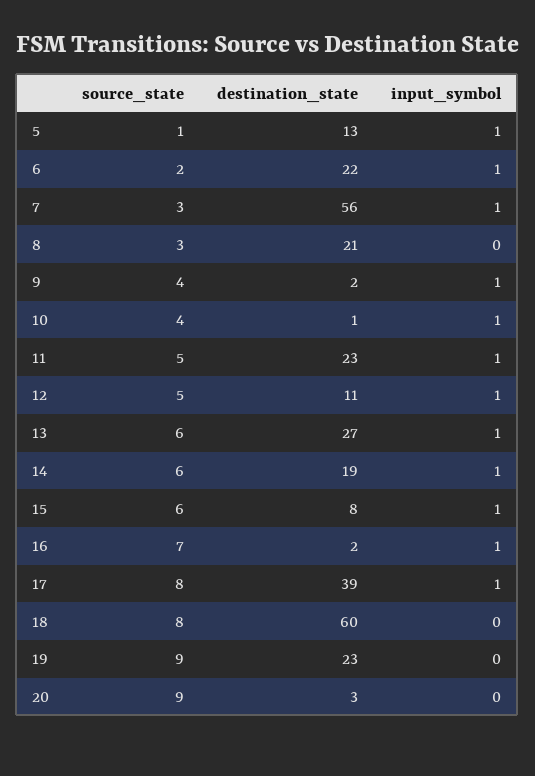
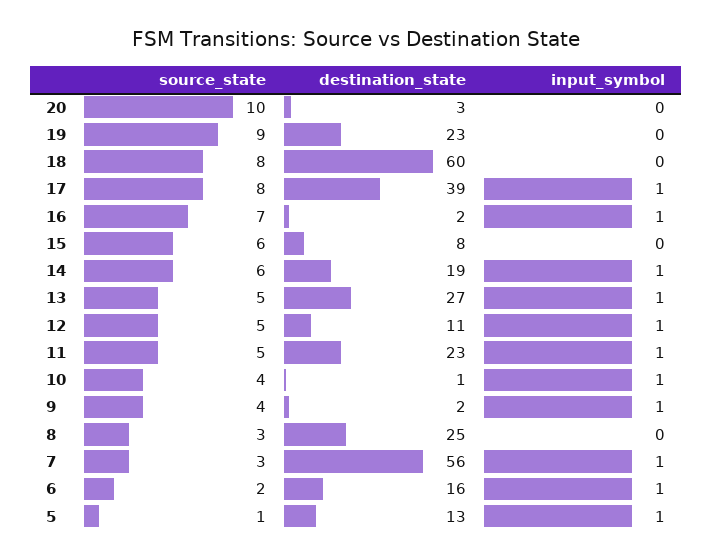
  {
    "source_state": {
      "5": 1,
      "6": 2,
      "7": 3,
      "8": 3,
      "9": 4,
      "10": 4,
      "11": 5,
      "12": 5,
-     "13": 6,
+     "13": 5,
      "14": 6,
      "15": 6,
      "16": 7,
      "17": 8,
      "18": 8,
      "19": 9,
-     "20": 9
+     "20": 10
    },
    "destination_state": {
      "5": 13,
-     "6": 22,
+     "6": 16,
      "7": 56,
-     "8": 21,
+     "8": 25,
      "9": 2,
      "10": 1,
      "11": 23,
      "12": 11,
      "13": 27,
      "14": 19,
      "15": 8,
      "16": 2,
      "17": 39,
      "18": 60,
      "19": 23,
      "20": 3
    },
    "input_symbol": {
      "5": 1,
      "6": 1,
      "7": 1,
      "8": 0,
      "9": 1,
      "10": 1,
      "11": 1,
      "12": 1,
      "13": 1,
      "14": 1,
-     "15": 1,
+     "15": 0,
      "16": 1,
      "17": 1,
      "18": 0,
      "19": 0,
      "20": 0
    }
  }

